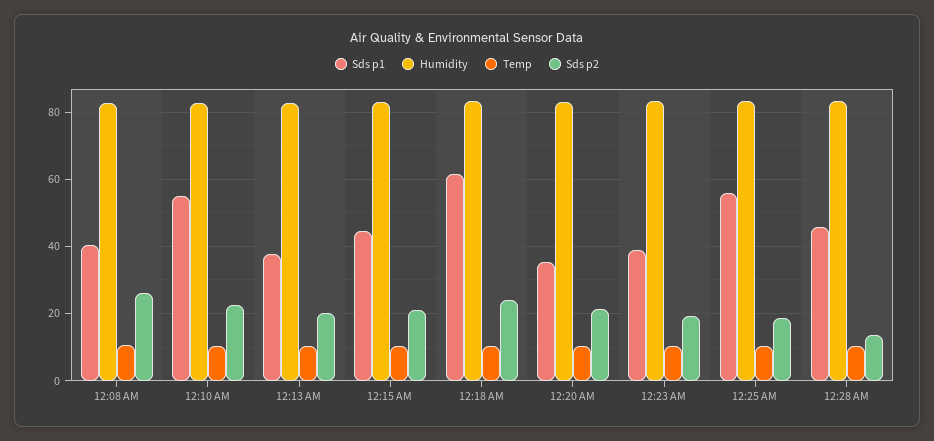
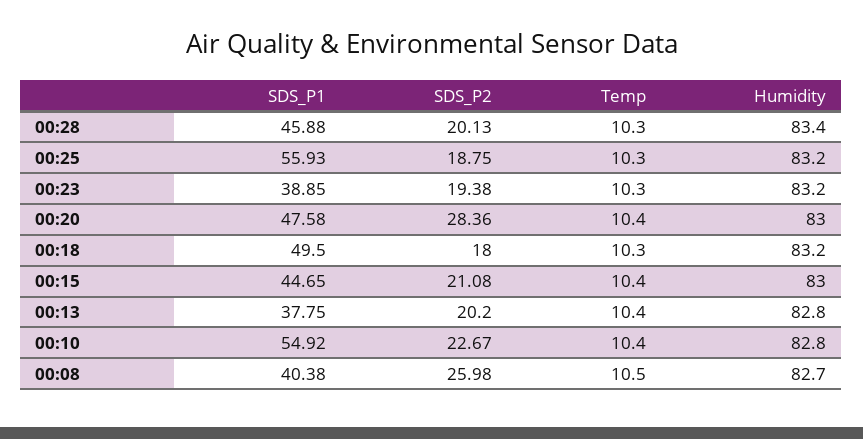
  {
    "Sds p1": {
      "12:08 AM": 40.38,
      "12:10 AM": 54.92,
      "12:13 AM": 37.75,
      "12:15 AM": 44.65,
-     "12:18 AM": 62,
+     "12:18 AM": 49.5,
-     "12:20 AM": 36,
+     "12:20 AM": 47.58,
      "12:23 AM": 38.85,
      "12:25 AM": 55.93,
      "12:28 AM": 45.88
    },
    "Humidity": {
      "12:08 AM": 82.7,
      "12:10 AM": 82.8,
      "12:13 AM": 82.8,
      "12:15 AM": 83,
      "12:18 AM": 83.2,
      "12:20 AM": 83,
      "12:23 AM": 83.2,
      "12:25 AM": 83.2,
      "12:28 AM": 83.4
    },
    "Temp": {
      "12:08 AM": 10.5,
      "12:10 AM": 10.4,
      "12:13 AM": 10.4,
      "12:15 AM": 10.4,
      "12:18 AM": 10.3,
      "12:20 AM": 10.4,
      "12:23 AM": 10.3,
      "12:25 AM": 10.3,
      "12:28 AM": 10.3
    },
    "Sds p2": {
      "12:08 AM": 25.98,
      "12:10 AM": 22.67,
      "12:13 AM": 20.2,
      "12:15 AM": 21.08,
-     "12:18 AM": 24,
+     "12:18 AM": 18,
-     "12:20 AM": 22,
+     "12:20 AM": 28.36,
      "12:23 AM": 19.38,
      "12:25 AM": 18.75,
-     "12:28 AM": 14
+     "12:28 AM": 20.13
    }
  }

